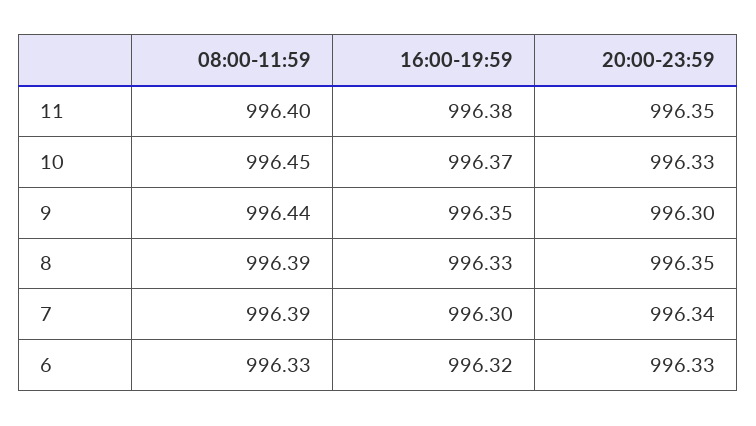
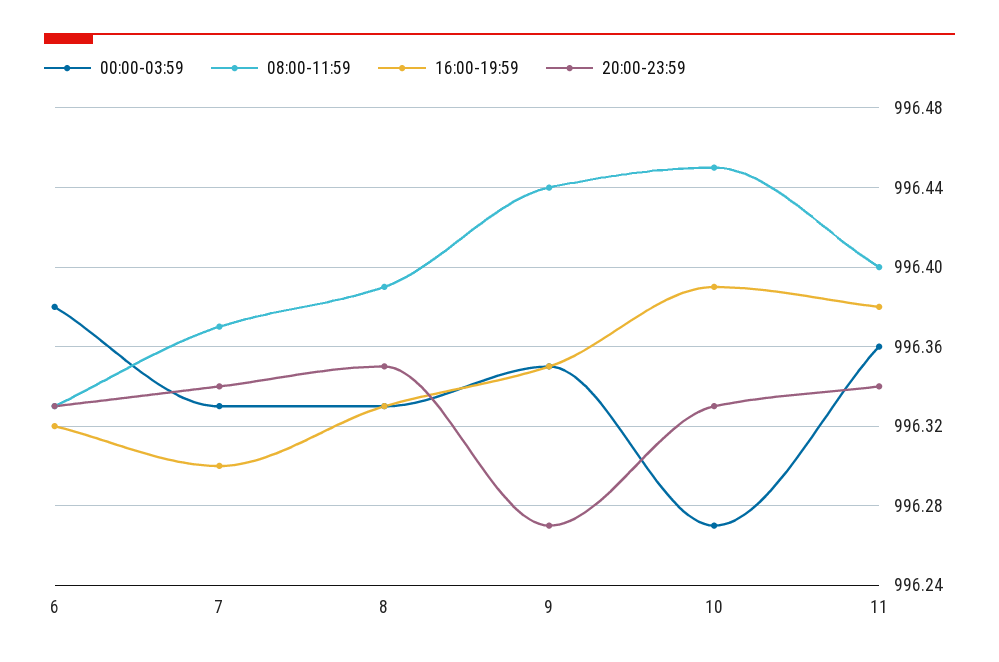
  {
    "08:00-11:59": {
      "11": 996.4,
      "10": 996.45,
      "9": 996.44,
      "8": 996.39,
-     "7": 996.39,
+     "7": 996.37,
      "6": 996.33
    },
    "16:00-19:59": {
      "11": 996.38,
-     "10": 996.37,
+     "10": 996.39,
      "9": 996.35,
      "8": 996.33,
      "7": 996.3,
      "6": 996.32
    },
    "20:00-23:59": {
-     "11": 996.35,
+     "11": 996.34,
      "10": 996.33,
-     "9": 996.3,
+     "9": 996.27,
      "8": 996.35,
      "7": 996.34,
      "6": 996.33
-   }
+   },
+   "00:00-03:59": {
+     "6": 996.38,
+     "7": 996.33,
+     "8": 996.33,
+     "9": 996.35,
+     "10": 996.27,
+     "11": 996.36
+   }
  }

